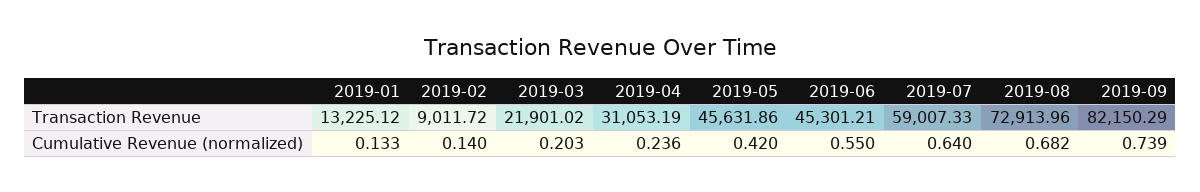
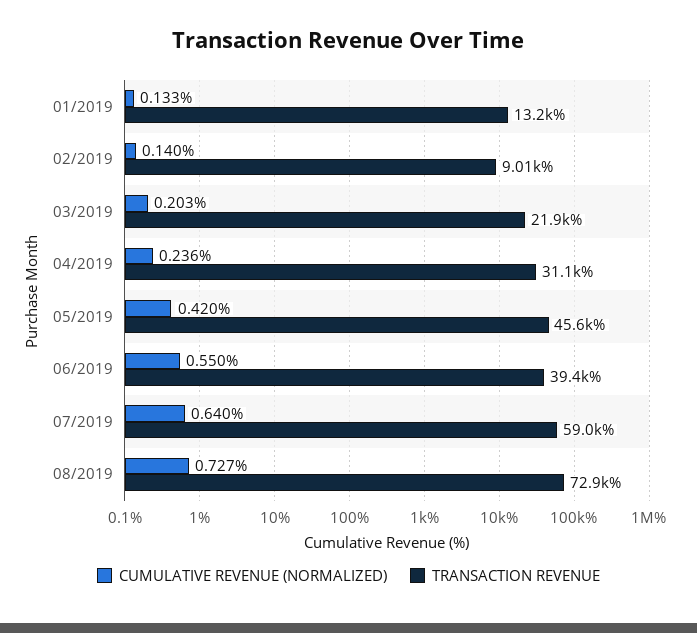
  {
    "Transaction Revenue": {
      "2019-01": 13225.12,
      "2019-02": 9011.72,
      "2019-03": 21901.02,
      "2019-04": 31053.19,
      "2019-05": 45631.86,
-     "2019-06": 45301.21,
+     "2019-06": 39400,
      "2019-07": 59007.33,
-     "2019-08": 72913.96,
+     "2019-08": 72913.96
-     "2019-09": 82150.29
    },
    "Cumulative Revenue (normalized)": {
      "2019-01": 0.133,
      "2019-02": 0.14,
      "2019-03": 0.203,
      "2019-04": 0.236,
      "2019-05": 0.42,
      "2019-06": 0.55,
      "2019-07": 0.64,
-     "2019-08": 0.682,
+     "2019-08": 0.727
-     "2019-09": 0.739
    }
  }

